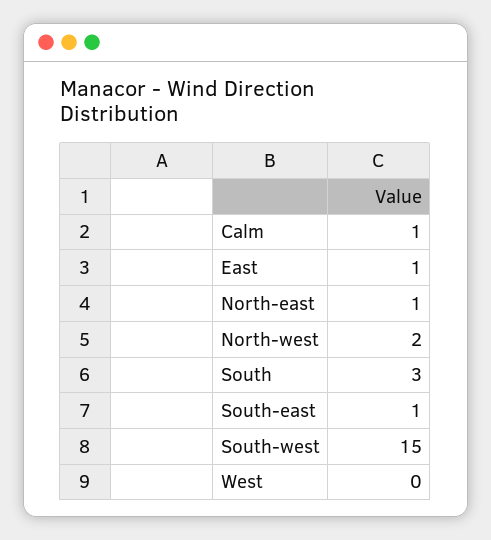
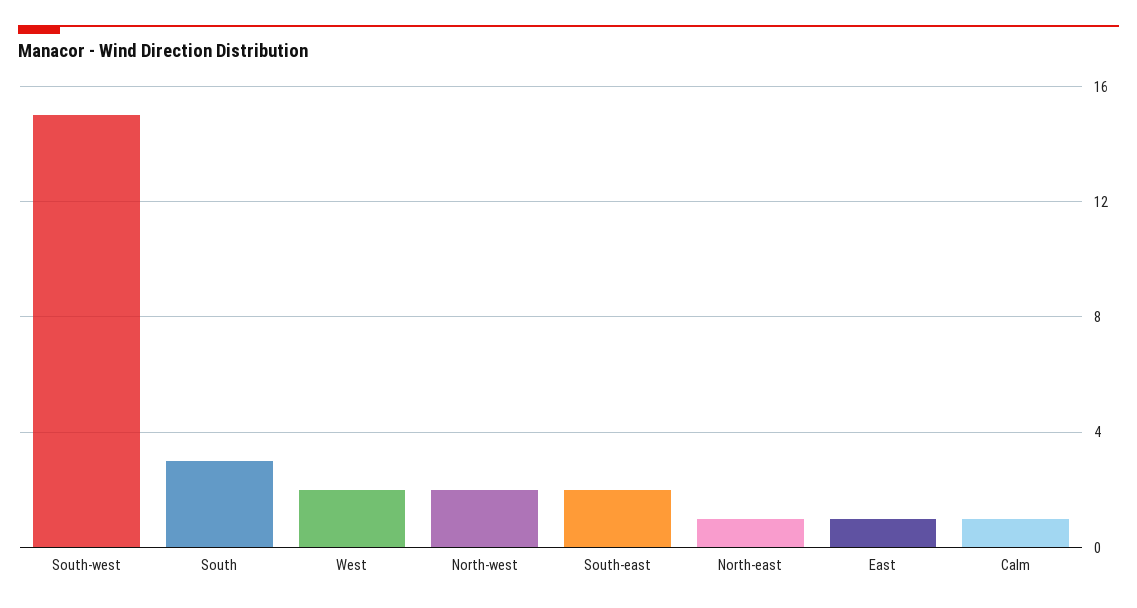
  {
    "Calm": 1,
    "East": 1,
    "North-east": 1,
    "North-west": 2,
    "South": 3,
-   "South-east": 1,
+   "South-east": 2,
    "South-west": 15,
-   "West": 0
+   "West": 2
  }

